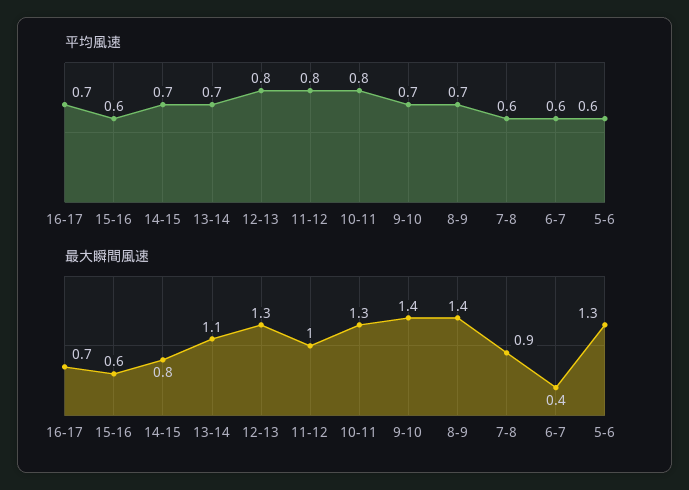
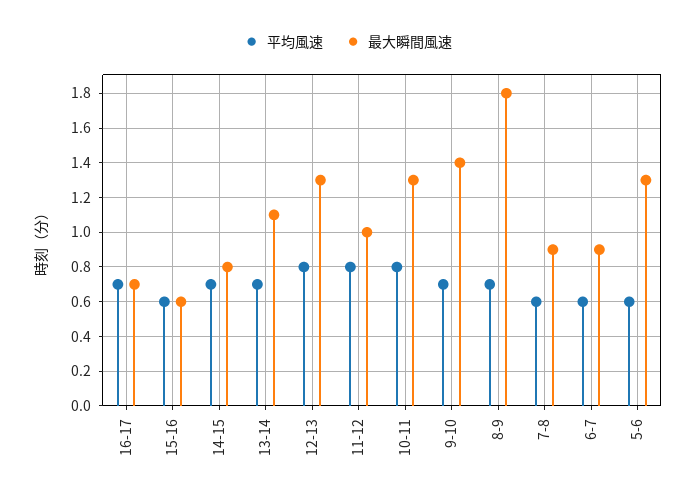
  {
    "平均風速": {
      "16-17": 0.7,
      "15-16": 0.6,
      "14-15": 0.7,
      "13-14": 0.7,
      "12-13": 0.8,
      "11-12": 0.8,
      "10-11": 0.8,
      "9-10": 0.7,
      "8-9": 0.7,
      "7-8": 0.6,
      "6-7": 0.6,
      "5-6": 0.6
    },
    "最大瞬間風速": {
      "16-17": 0.7,
      "15-16": 0.6,
      "14-15": 0.8,
      "13-14": 1.1,
      "12-13": 1.3,
      "11-12": 1,
      "10-11": 1.3,
      "9-10": 1.4,
-     "8-9": 1.4,
+     "8-9": 1.8,
      "7-8": 0.9,
-     "6-7": 0.4,
+     "6-7": 0.9,
      "5-6": 1.3
    }
  }

